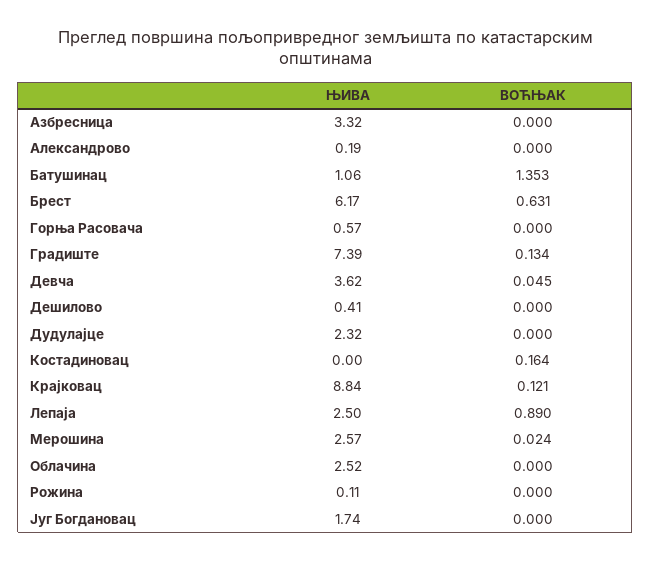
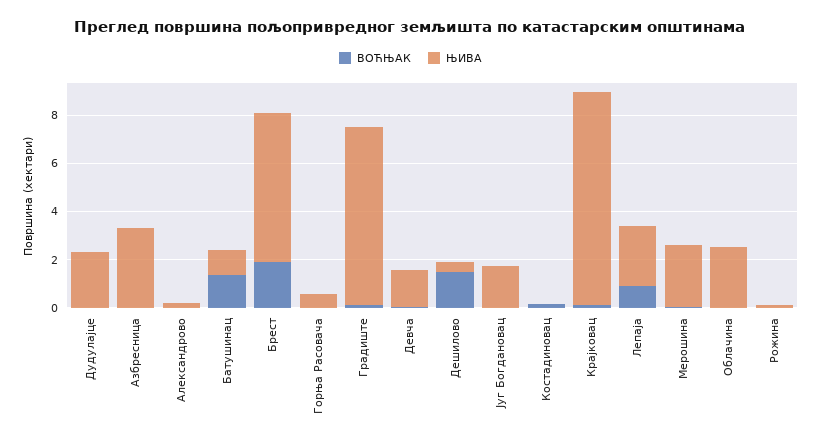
  {
    "ЊИВА": {
      "Азбресница": 3.32,
      "Александрово": 0.19,
      "Батушинац": 1.06,
      "Брест": 6.17,
      "Горња Расовача": 0.57,
      "Градиште": 7.39,
-     "Девча": 3.62,
+     "Девча": 1.5,
      "Дешилово": 0.41,
      "Дудулајце": 2.32,
      "Костадиновац": 0,
      "Крајковац": 8.84,
      "Лепаја": 2.5,
      "Мерошина": 2.57,
      "Облачина": 2.52,
      "Рожина": 0.11,
      "Југ Богдановац": 1.74
    },
    "ВОЋЊАК": {
      "Азбресница": 0,
      "Александрово": 0,
      "Батушинац": 1.353,
-     "Брест": 0.631,
+     "Брест": 2,
      "Горња Расовача": 0,
      "Градиште": 0.134,
      "Девча": 0.045,
-     "Дешилово": 0,
+     "Дешилово": 1.5,
      "Дудулајце": 0,
      "Костадиновац": 0.164,
      "Крајковац": 0.121,
      "Лепаја": 0.89,
      "Мерошина": 0.024,
      "Облачина": 0,
      "Рожина": 0,
      "Југ Богдановац": 0
    }
  }

